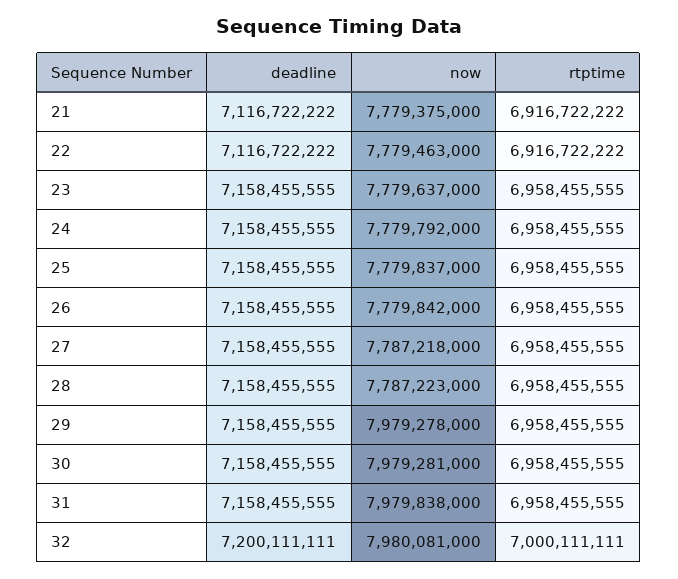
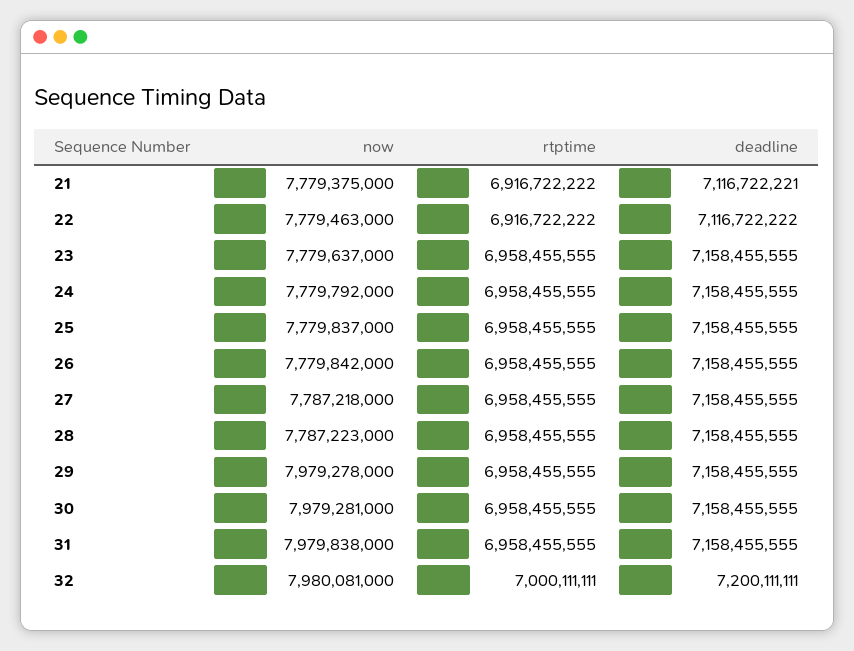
  {
    "deadline": {
-     "21": 7116722222,
+     "21": 7116722221,
      "22": 7116722222,
      "23": 7158455555,
      "24": 7158455555,
      "25": 7158455555,
      "26": 7158455555,
      "27": 7158455555,
      "28": 7158455555,
      "29": 7158455555,
      "30": 7158455555,
      "31": 7158455555,
      "32": 7200111111
    },
    "now": {
      "21": 7779375000,
      "22": 7779463000,
      "23": 7779637000,
      "24": 7779792000,
      "25": 7779837000,
      "26": 7779842000,
      "27": 7787218000,
      "28": 7787223000,
      "29": 7979278000,
      "30": 7979281000,
      "31": 7979838000,
      "32": 7980081000
    },
    "rtptime": {
      "21": 6916722222,
      "22": 6916722222,
      "23": 6958455555,
      "24": 6958455555,
      "25": 6958455555,
      "26": 6958455555,
      "27": 6958455555,
      "28": 6958455555,
      "29": 6958455555,
      "30": 6958455555,
      "31": 6958455555,
      "32": 7000111111
    }
  }

